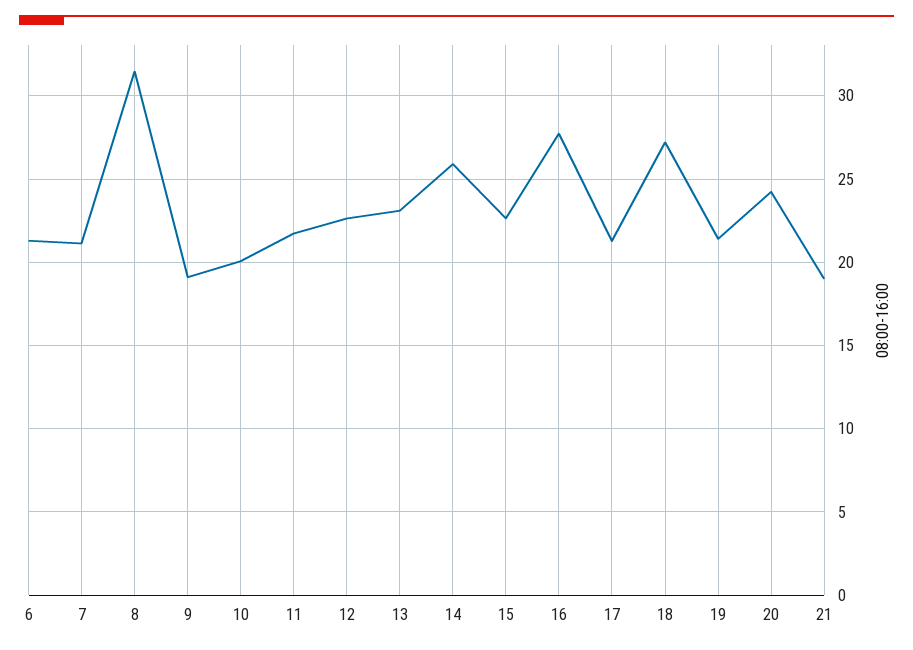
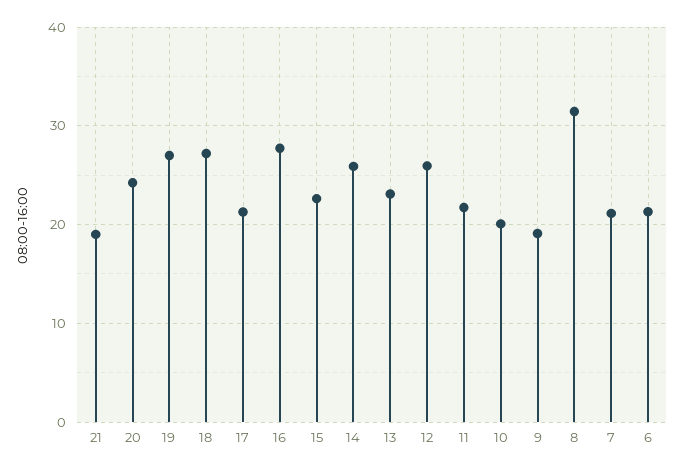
  {
    "6": 21.5,
    "7": 21,
    "8": 31.5,
    "9": 19,
    "10": 20,
    "11": 21.5,
-   "12": 22.5,
+   "12": 26,
    "13": 23,
    "14": 26,
    "15": 22.5,
    "16": 27.5,
    "17": 21.5,
    "18": 27,
-   "19": 21.5,
+   "19": 27,
    "20": 24,
    "21": 19
  }

